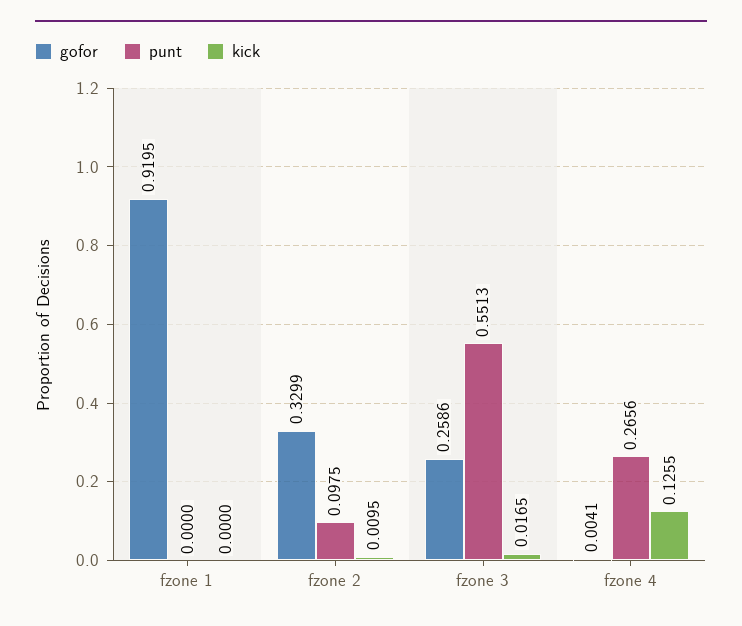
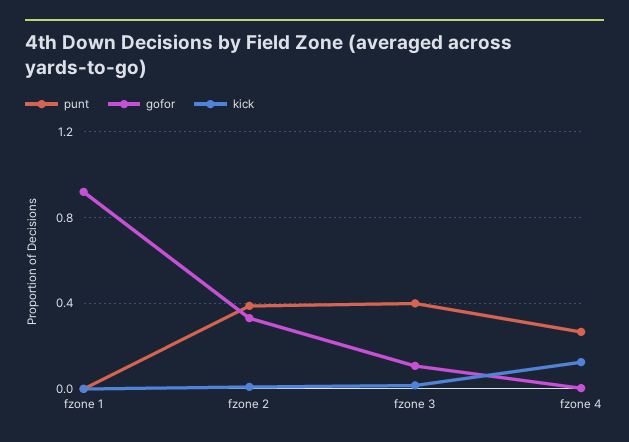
  {
    "gofor": {
      "fzone 1": 0.9195,
      "fzone 2": 0.3299,
-     "fzone 3": 0.2586,
+     "fzone 3": 0.1,
      "fzone 4": 0.0041
    },
    "punt": {
      "fzone 1": 0,
-     "fzone 2": 0.0975,
+     "fzone 2": 0.4,
-     "fzone 3": 0.5513,
+     "fzone 3": 0.4,
      "fzone 4": 0.2656
    },
    "kick": {
      "fzone 1": 0,
      "fzone 2": 0.0095,
      "fzone 3": 0.0165,
      "fzone 4": 0.1255
    }
  }

